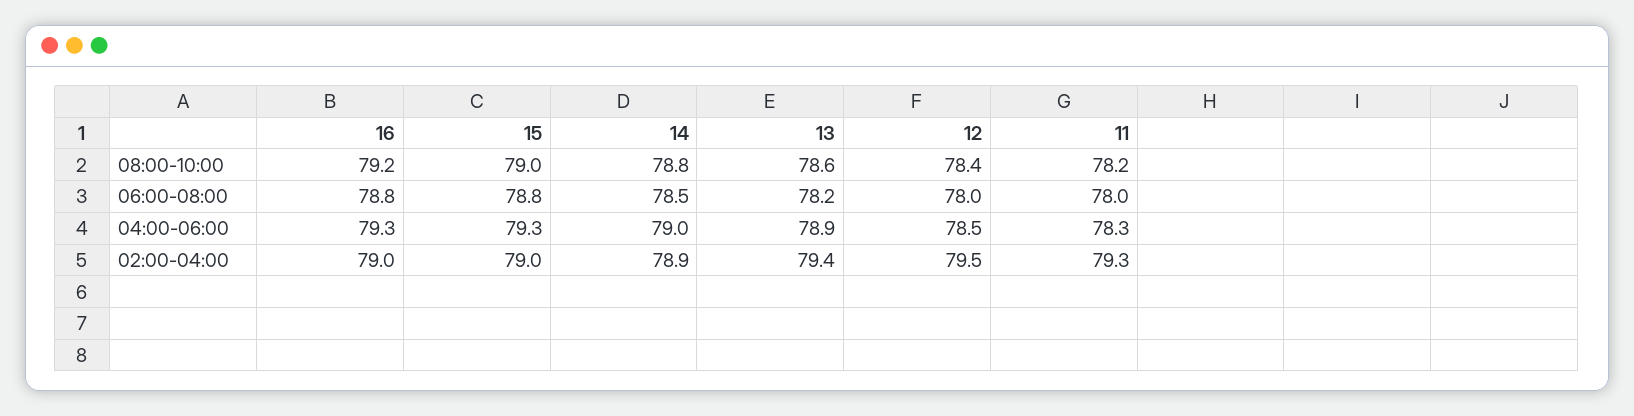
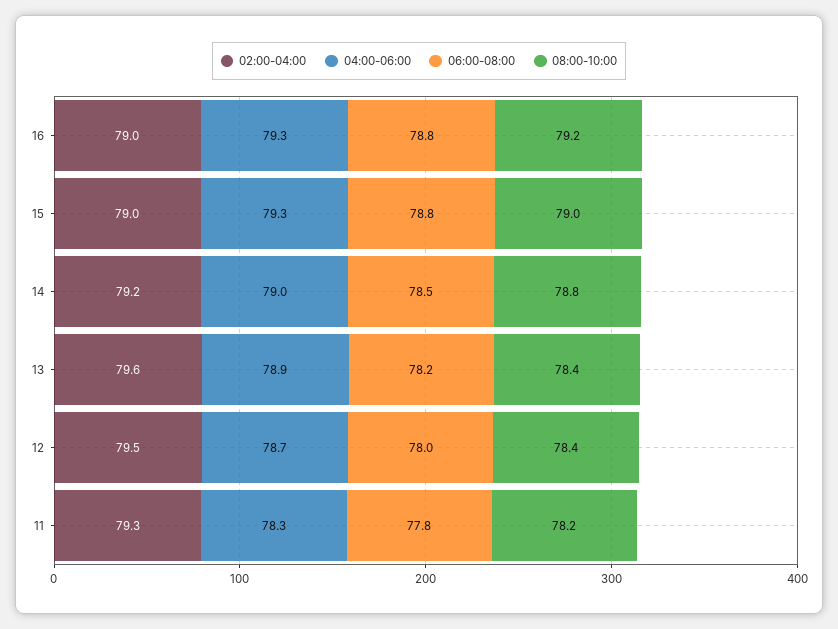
  {
    "08:00-10:00": {
      "16": 79.2,
      "15": 79,
      "14": 78.8,
-     "13": 78.6,
+     "13": 78.4,
      "12": 78.4,
      "11": 78.2
    },
    "06:00-08:00": {
      "16": 78.8,
      "15": 78.8,
      "14": 78.5,
      "13": 78.2,
      "12": 78,
-     "11": 78
+     "11": 77.8
    },
    "04:00-06:00": {
      "16": 79.3,
      "15": 79.3,
      "14": 79,
      "13": 78.9,
-     "12": 78.5,
+     "12": 78.7,
      "11": 78.3
    },
    "02:00-04:00": {
      "16": 79,
      "15": 79,
-     "14": 78.9,
+     "14": 79.2,
-     "13": 79.4,
+     "13": 79.6,
      "12": 79.5,
      "11": 79.3
    }
  }

